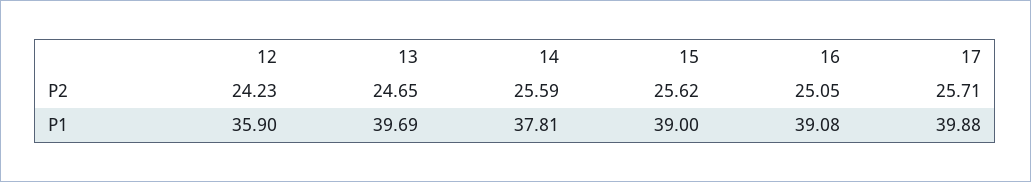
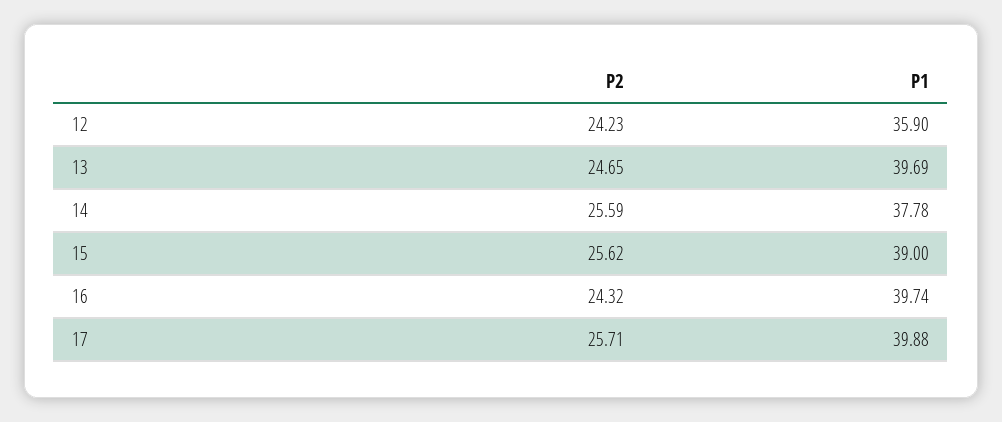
  {
    "12": {
      "P2": 24.23,
      "P1": 35.9
    },
    "13": {
      "P2": 24.65,
      "P1": 39.69
    },
    "14": {
      "P2": 25.59,
-     "P1": 37.81
+     "P1": 37.78
    },
    "15": {
      "P2": 25.62,
      "P1": 39
    },
    "16": {
-     "P2": 25.05,
+     "P2": 24.32,
-     "P1": 39.08
+     "P1": 39.74
    },
    "17": {
      "P2": 25.71,
      "P1": 39.88
    }
  }

